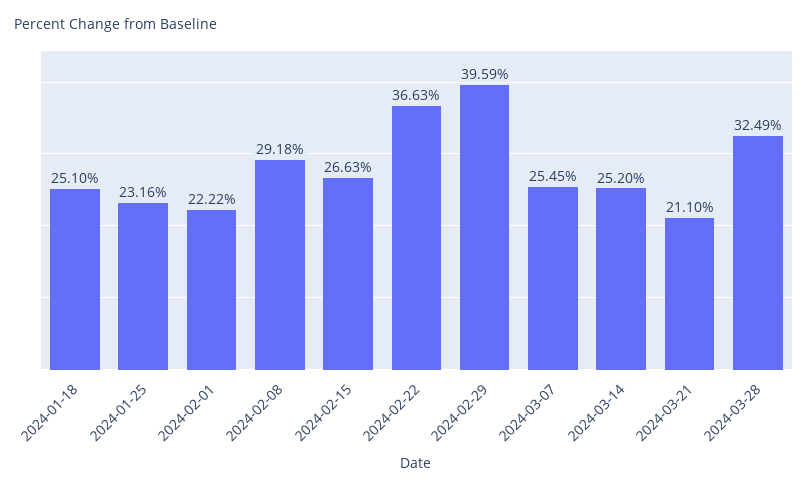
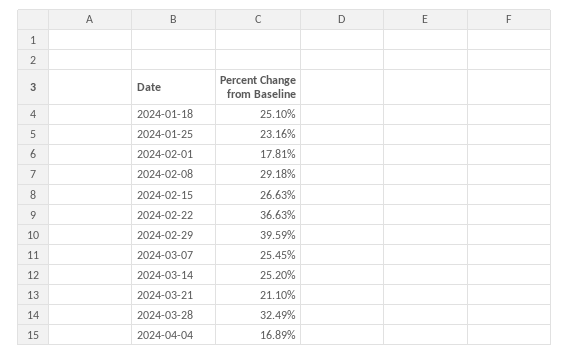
  {
    "2024-01-18": 25.1,
    "2024-01-25": 23.16,
-   "2024-02-01": 22.22,
+   "2024-02-01": 17.81,
    "2024-02-08": 29.18,
    "2024-02-15": 26.63,
    "2024-02-22": 36.63,
    "2024-02-29": 39.59,
    "2024-03-07": 25.45,
    "2024-03-14": 25.2,
    "2024-03-21": 21.1,
-   "2024-03-28": 32.49
+   "2024-03-28": 32.49,
+   "2024-04-04": 16.89
  }

